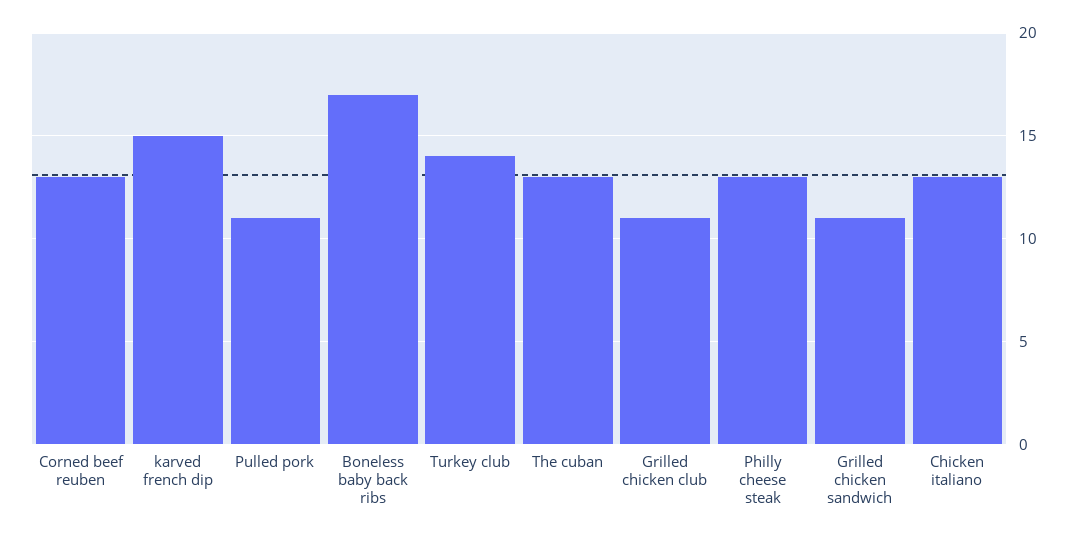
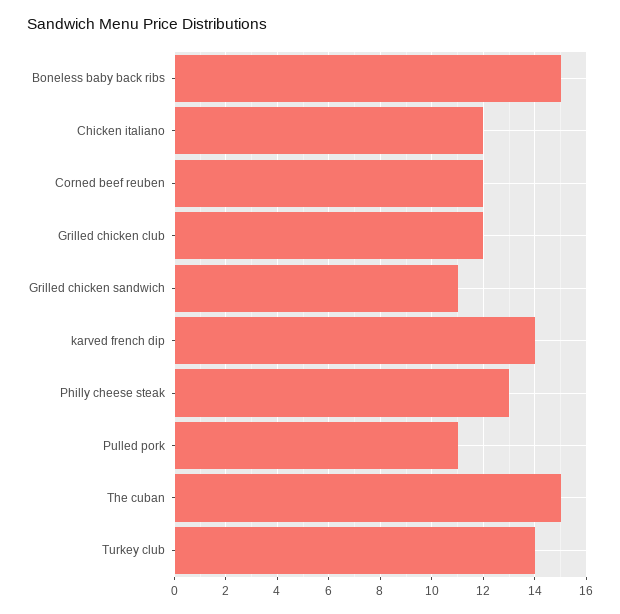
  {
-   "Corned beef reuben": 13,
+   "Corned beef reuben": 12,
-   "karved french dip": 15,
+   "karved french dip": 14,
    "Pulled pork": 11,
-   "Boneless baby back ribs": 17,
+   "Boneless baby back ribs": 15,
    "Turkey club": 14,
-   "The cuban": 13,
+   "The cuban": 15,
-   "Grilled chicken club": 11,
+   "Grilled chicken club": 12,
    "Philly cheese steak": 13,
    "Grilled chicken sandwich": 11,
-   "Chicken italiano": 13
+   "Chicken italiano": 12
  }

